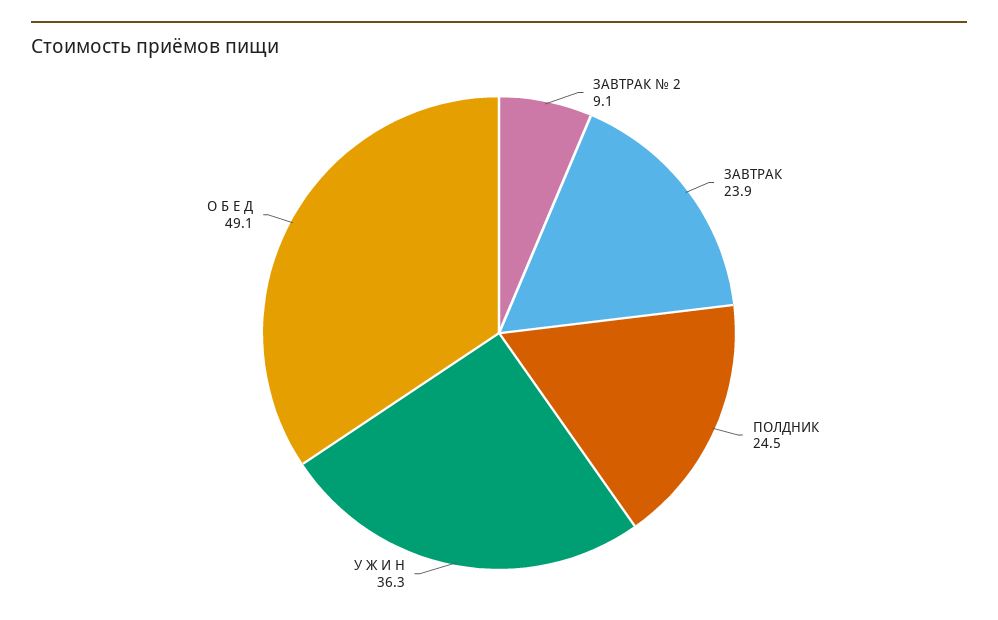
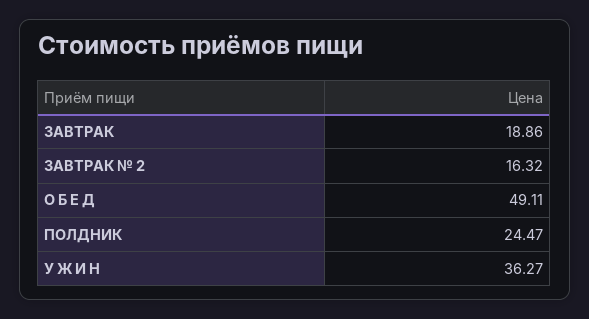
  {
-   "ЗАВТРАК № 2": 9.1,
+   "ЗАВТРАК № 2": 16.32,
-   "ЗАВТРАК": 23.9,
+   "ЗАВТРАК": 18.86,
    "ПОЛДНИК": 24.47,
    "У Ж И Н": 36.27,
    "О Б Е Д": 49.11
  }

